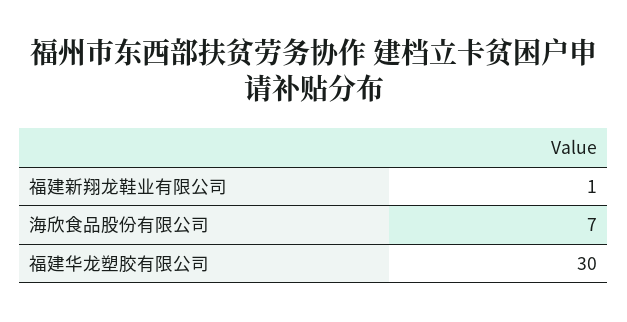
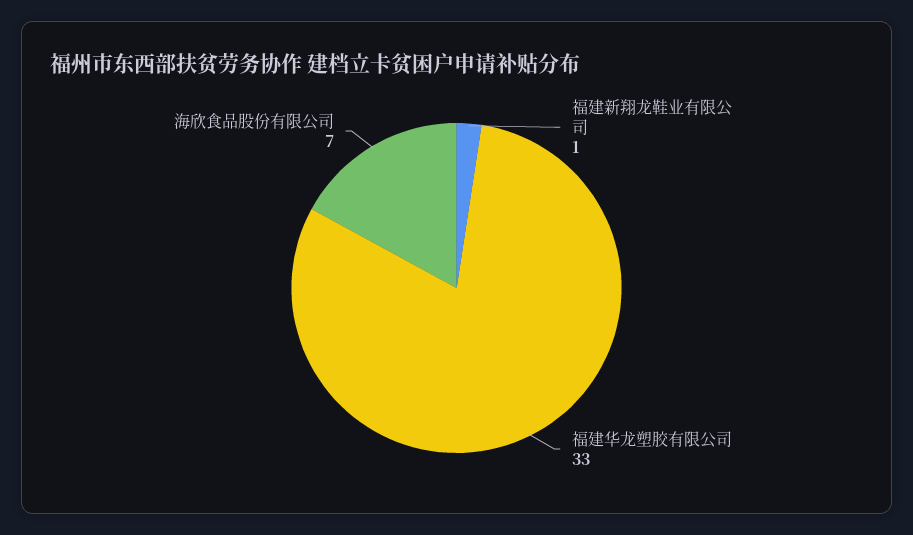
  {
    "福建新翔龙鞋业有限公司": 1,
    "海欣食品股份有限公司": 7,
-   "福建华龙塑胶有限公司": 30
+   "福建华龙塑胶有限公司": 33
  }

